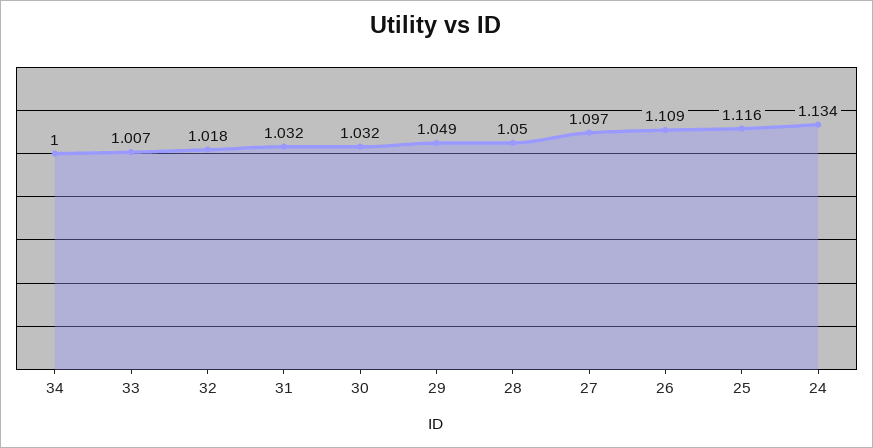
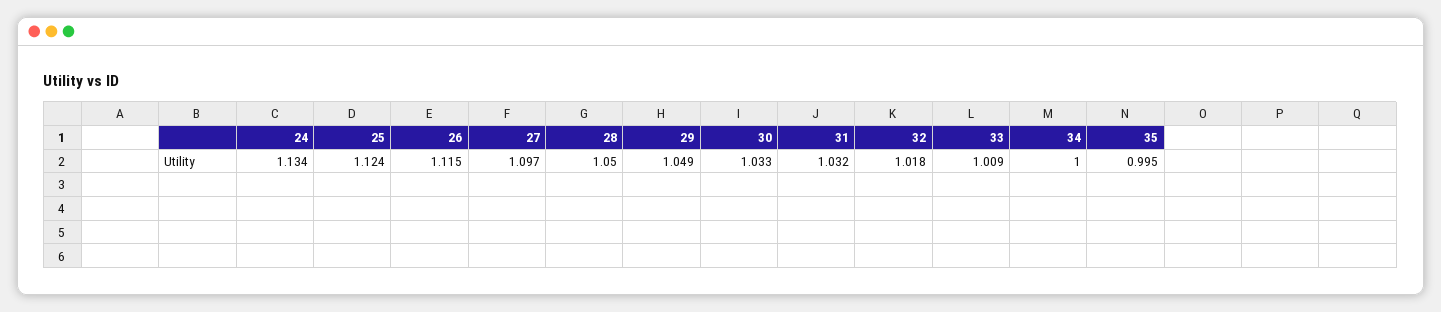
  {
    "34": 1,
-   "33": 1.007,
+   "33": 1.009,
    "32": 1.018,
    "31": 1.032,
-   "30": 1.032,
+   "30": 1.033,
    "29": 1.049,
    "28": 1.05,
    "27": 1.097,
-   "26": 1.109,
+   "26": 1.115,
-   "25": 1.116,
+   "25": 1.124,
-   "24": 1.134
+   "24": 1.134,
+   "35": 0.995
  }

